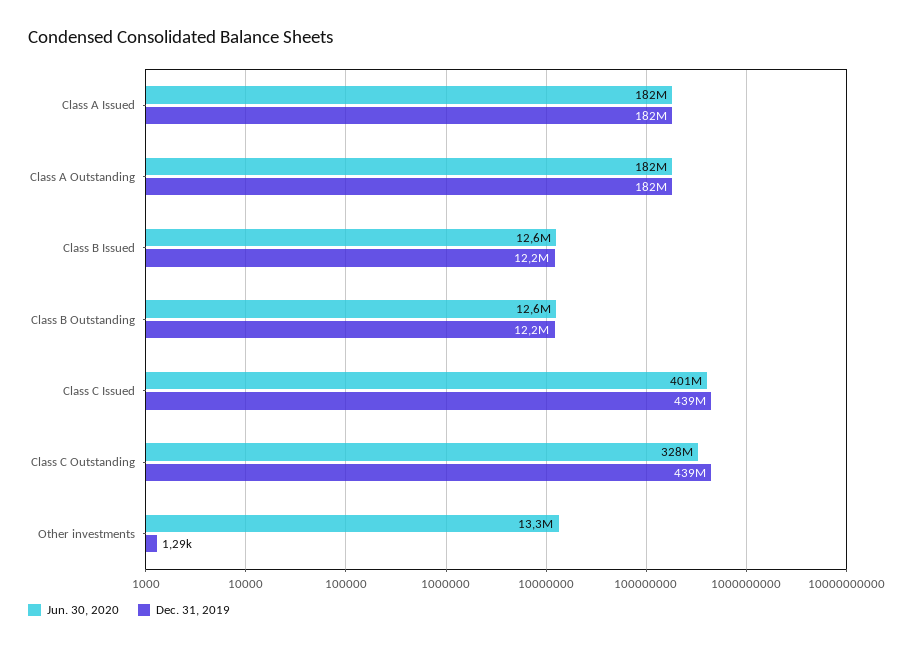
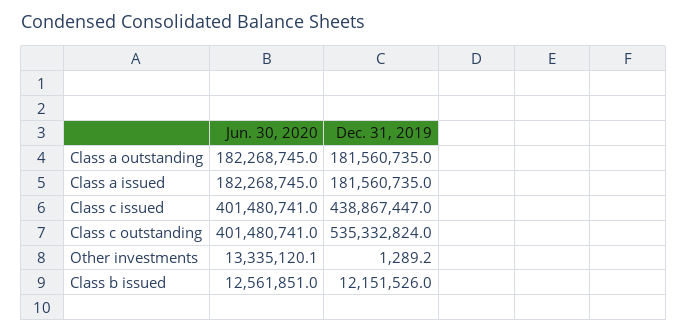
  {
    "Jun. 30, 2020": {
      "Class A Issued": 182268745,
      "Class A Outstanding": 182268745,
      "Class B Issued": 12561851,
-     "Class B Outstanding": 12600000,
      "Class C Issued": 401480741,
-     "Class C Outstanding": 328000000,
+     "Class C Outstanding": 401480741,
      "Other investments": 13335120.1
    },
    "Dec. 31, 2019": {
      "Class A Issued": 181560735,
      "Class A Outstanding": 181560735,
      "Class B Issued": 12151526,
-     "Class B Outstanding": 12200000,
      "Class C Issued": 438867447,
-     "Class C Outstanding": 439000000,
+     "Class C Outstanding": 535332824,
      "Other investments": 1289.2
    }
  }

